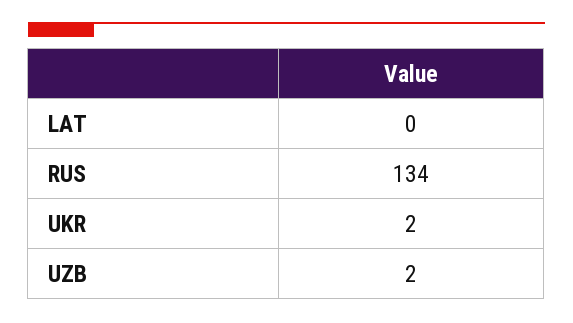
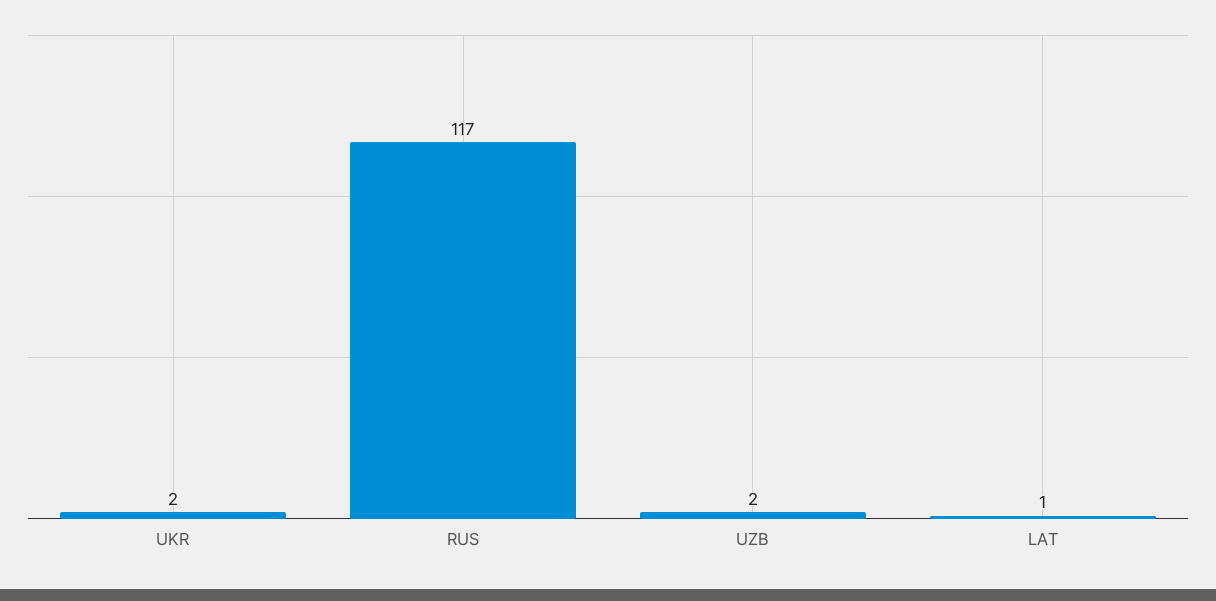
  {
-   "LAT": 0,
+   "LAT": 1,
-   "RUS": 134,
+   "RUS": 117,
    "UKR": 2,
    "UZB": 2
  }

